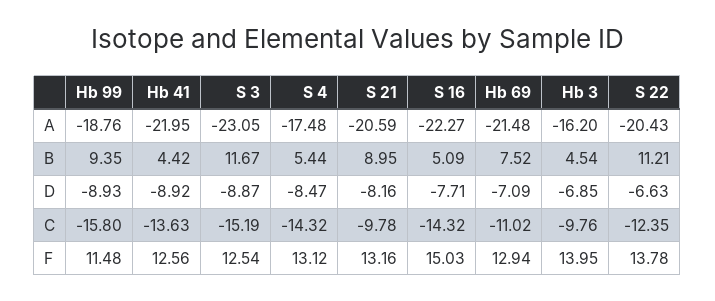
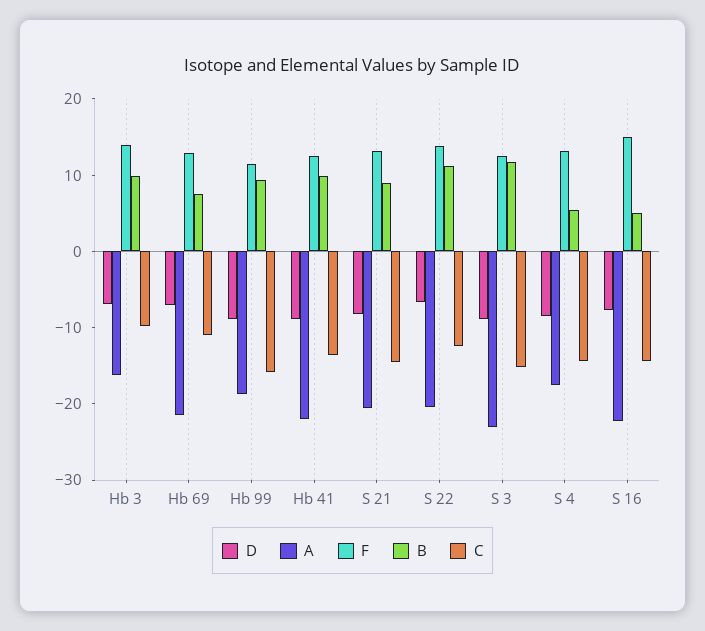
  {
    "A": {
      "Hb 99": -18.76,
      "Hb 41": -21.95,
      "S 3": -23.05,
      "S 4": -17.48,
      "S 21": -20.59,
      "S 16": -22.27,
      "Hb 69": -21.48,
      "Hb 3": -16.2,
      "S 22": -20.43
    },
    "B": {
      "Hb 99": 9.35,
-     "Hb 41": 4.42,
+     "Hb 41": 10,
      "S 3": 11.67,
      "S 4": 5.44,
      "S 21": 8.95,
      "S 16": 5.09,
      "Hb 69": 7.52,
-     "Hb 3": 4.54,
+     "Hb 3": 10,
      "S 22": 11.21
    },
    "D": {
      "Hb 99": -8.93,
      "Hb 41": -8.92,
      "S 3": -8.87,
      "S 4": -8.47,
      "S 21": -8.16,
      "S 16": -7.71,
      "Hb 69": -7.09,
      "Hb 3": -6.85,
      "S 22": -6.63
    },
    "C": {
      "Hb 99": -15.8,
      "Hb 41": -13.63,
      "S 3": -15.19,
      "S 4": -14.32,
-     "S 21": -9.78,
+     "S 21": -14,
      "S 16": -14.32,
      "Hb 69": -11.02,
      "Hb 3": -9.76,
      "S 22": -12.35
    },
    "F": {
      "Hb 99": 11.48,
      "Hb 41": 12.56,
      "S 3": 12.54,
      "S 4": 13.12,
      "S 21": 13.16,
      "S 16": 15.03,
      "Hb 69": 12.94,
      "Hb 3": 13.95,
      "S 22": 13.78
    }
  }

